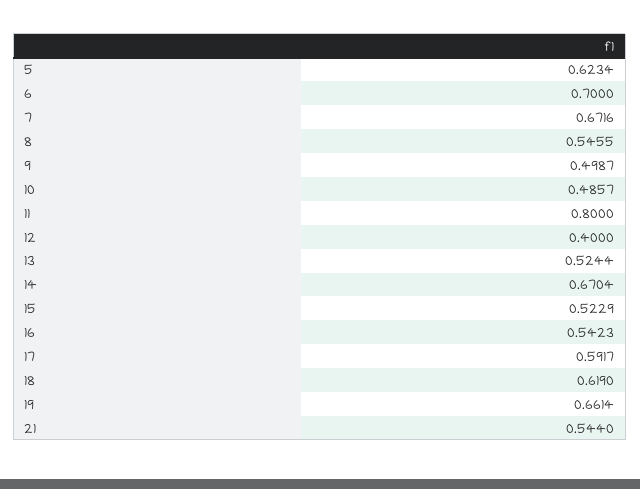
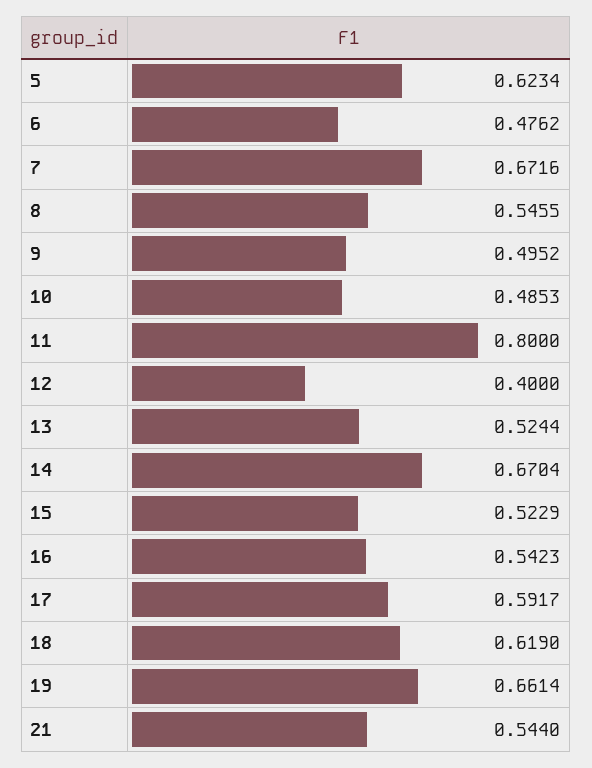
  {
    "5": 0.6234,
-   "6": 0.7,
+   "6": 0.4762,
    "7": 0.6716,
    "8": 0.5455,
-   "9": 0.4987,
+   "9": 0.4952,
-   "10": 0.4857,
+   "10": 0.4853,
    "11": 0.8,
    "12": 0.4,
    "13": 0.5244,
    "14": 0.6704,
    "15": 0.5229,
    "16": 0.5423,
    "17": 0.5917,
    "18": 0.619,
    "19": 0.6614,
    "21": 0.544
  }

